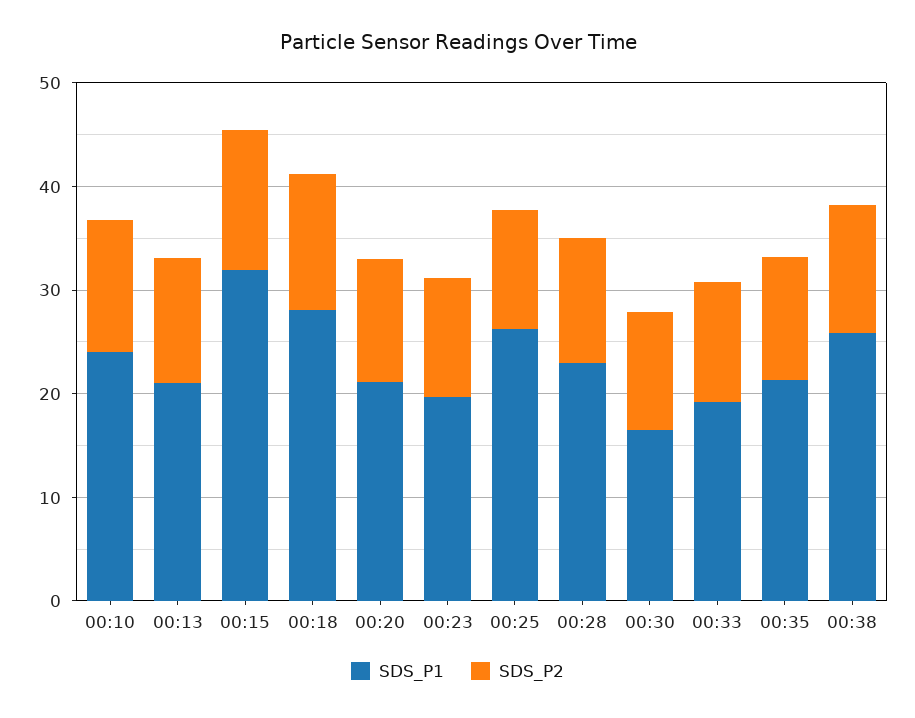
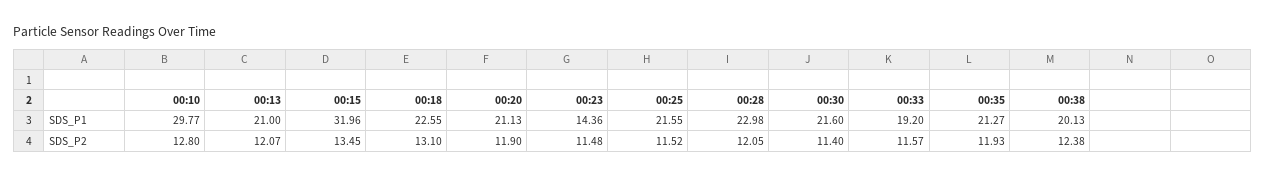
  {
    "SDS_P1": {
-     "00:10": 24,
+     "00:10": 29.77,
      "00:13": 21,
      "00:15": 31.96,
-     "00:18": 28,
+     "00:18": 22.55,
      "00:20": 21.13,
-     "00:23": 20,
+     "00:23": 14.36,
-     "00:25": 26,
+     "00:25": 21.55,
      "00:28": 22.98,
-     "00:30": 16,
+     "00:30": 21.6,
      "00:33": 19.2,
      "00:35": 21.27,
-     "00:38": 26
+     "00:38": 20.13
    },
    "SDS_P2": {
      "00:10": 12.8,
      "00:13": 12.07,
      "00:15": 13.45,
      "00:18": 13.1,
      "00:20": 11.9,
      "00:23": 11.48,
      "00:25": 11.52,
      "00:28": 12.05,
      "00:30": 11.4,
      "00:33": 11.57,
      "00:35": 11.93,
      "00:38": 12.38
    }
  }

